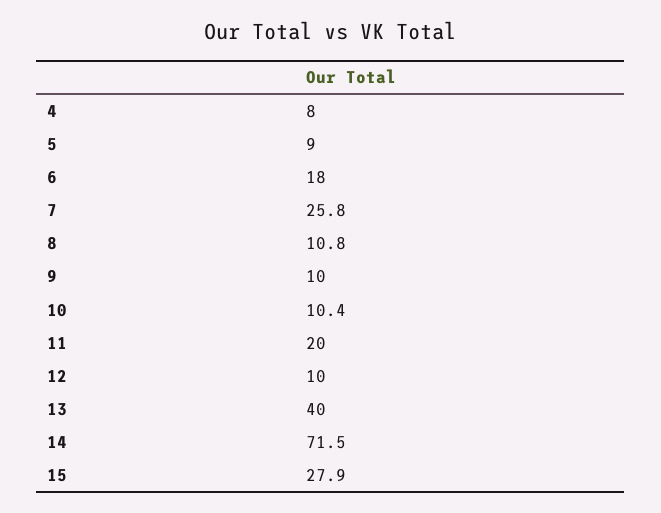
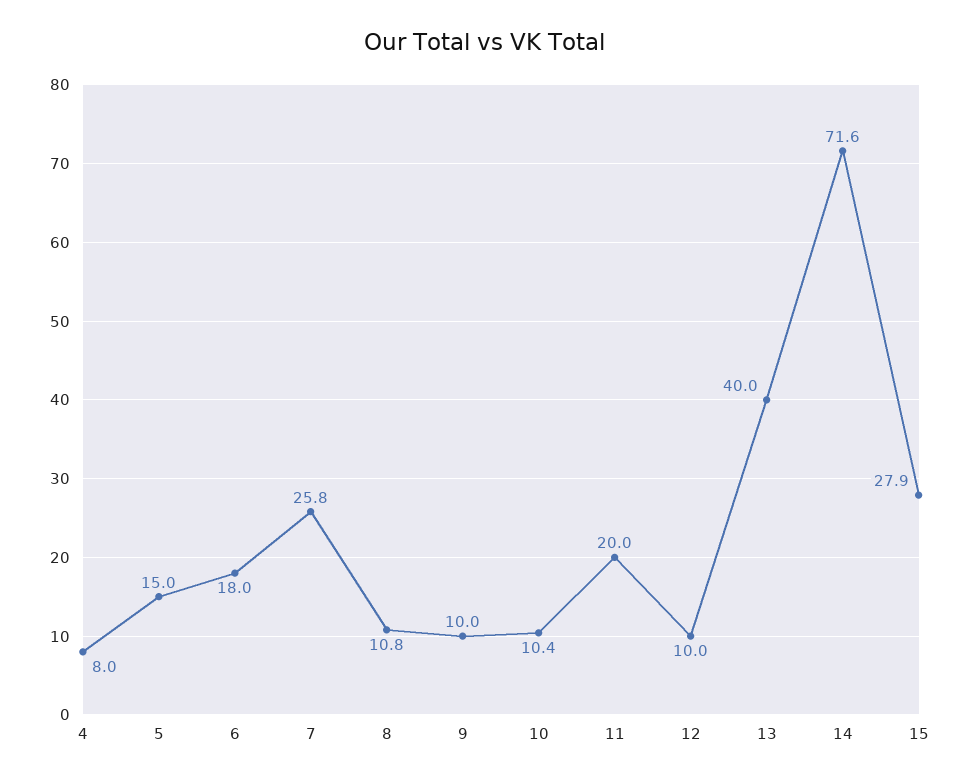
  {
    "4": 8,
-   "5": 9,
+   "5": 15,
    "6": 18,
    "7": 25.8,
    "8": 10.8,
    "9": 10,
    "10": 10.4,
    "11": 20,
    "12": 10,
    "13": 40,
-   "14": 71.5,
+   "14": 71.6,
    "15": 27.9
  }

